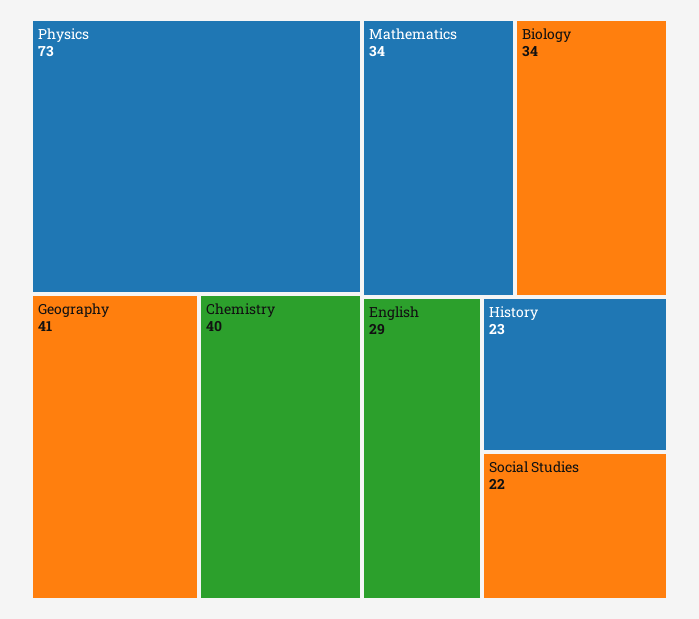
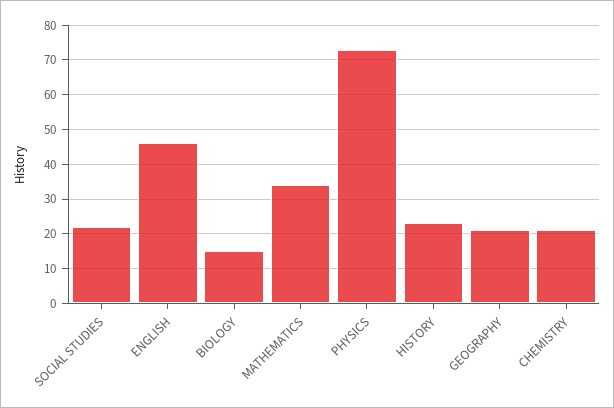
  {
    "Physics": 73,
-   "Geography": 41,
+   "Geography": 20,
-   "Chemistry": 40,
+   "Chemistry": 20,
    "Mathematics": 34,
-   "Biology": 34,
+   "Biology": 15,
-   "English": 29,
+   "English": 45,
    "History": 23,
    "Social Studies": 22
  }

